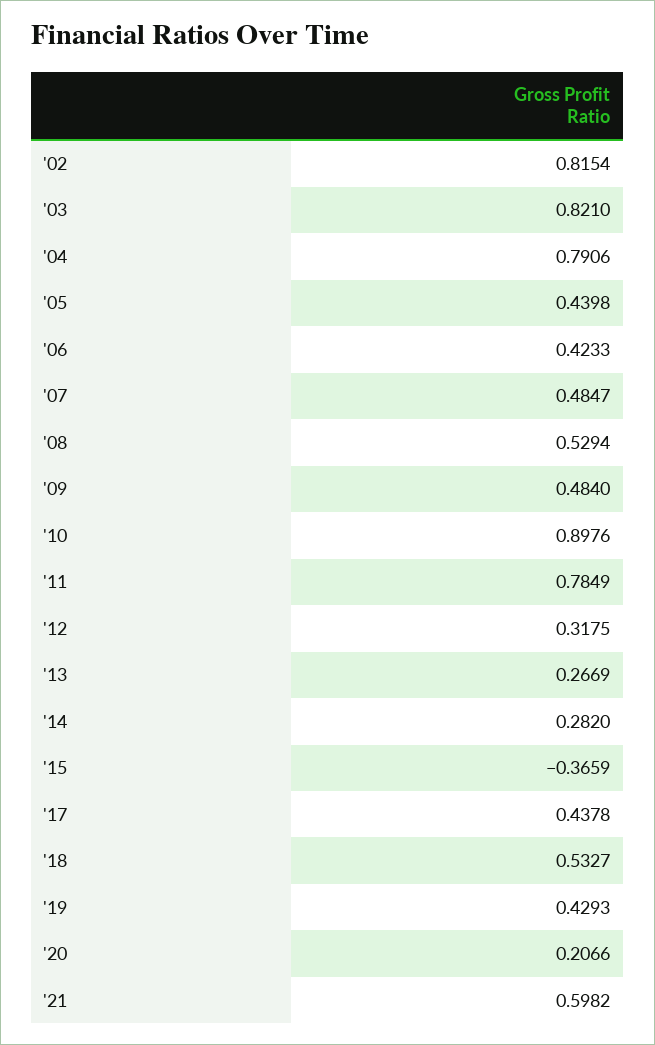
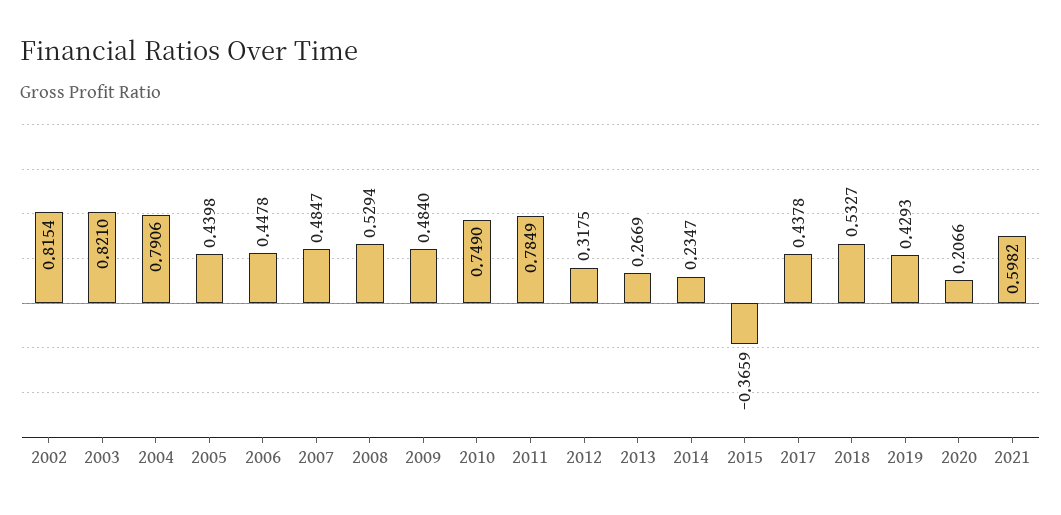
  {
    "'02": 0.8154,
    "'03": 0.821,
    "'04": 0.7906,
    "'05": 0.4398,
-   "'06": 0.4233,
+   "'06": 0.4478,
    "'07": 0.4847,
    "'08": 0.5294,
    "'09": 0.484,
-   "'10": 0.8976,
+   "'10": 0.749,
    "'11": 0.7849,
    "'12": 0.3175,
    "'13": 0.2669,
-   "'14": 0.282,
+   "'14": 0.2347,
    "'15": -0.3659,
    "'17": 0.4378,
    "'18": 0.5327,
    "'19": 0.4293,
    "'20": 0.2066,
    "'21": 0.5982
  }

